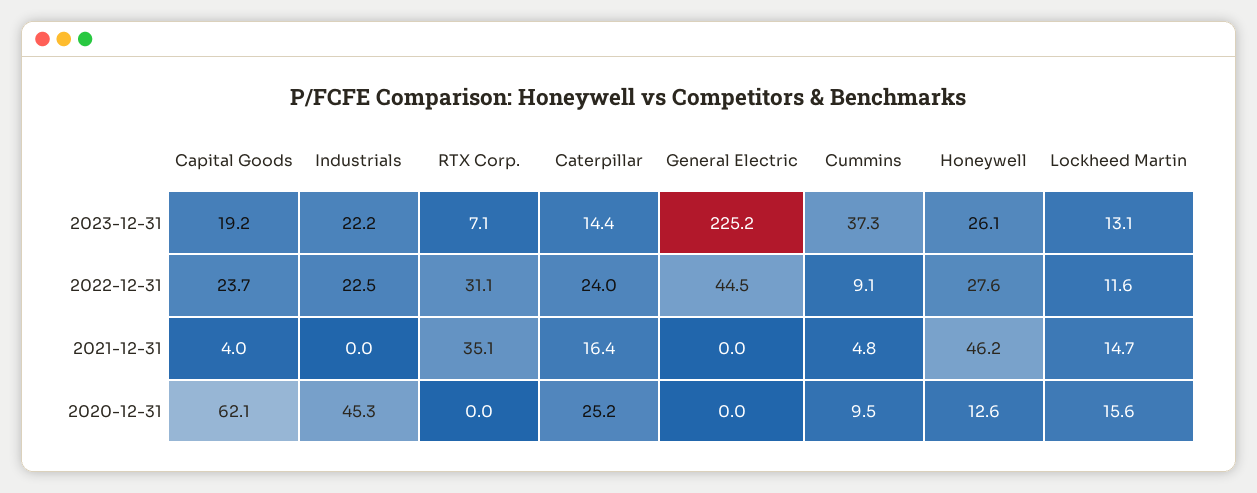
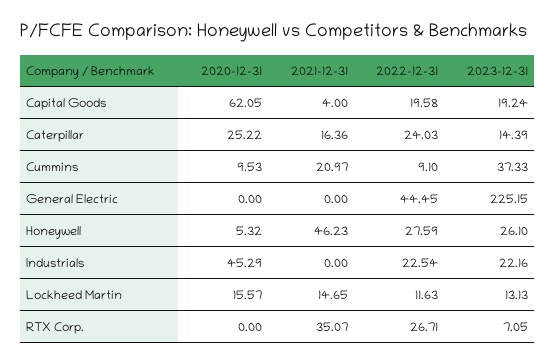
  {
    "Capital Goods": {
      "2023-12-31": 19.24,
-     "2022-12-31": 23.7,
+     "2022-12-31": 19.58,
      "2021-12-31": 4,
      "2020-12-31": 62.05
    },
    "Industrials": {
      "2023-12-31": 22.16,
      "2022-12-31": 22.54,
      "2021-12-31": 0,
      "2020-12-31": 45.29
    },
    "RTX Corp.": {
      "2023-12-31": 7.05,
-     "2022-12-31": 31.1,
+     "2022-12-31": 26.71,
      "2021-12-31": 35.07,
      "2020-12-31": 0
    },
    "Caterpillar": {
      "2023-12-31": 14.39,
      "2022-12-31": 24.03,
      "2021-12-31": 16.36,
      "2020-12-31": 25.22
    },
    "General Electric": {
      "2023-12-31": 225.15,
      "2022-12-31": 44.45,
      "2021-12-31": 0,
      "2020-12-31": 0
    },
    "Cummins": {
      "2023-12-31": 37.33,
      "2022-12-31": 9.1,
-     "2021-12-31": 4.8,
+     "2021-12-31": 20.97,
      "2020-12-31": 9.53
    },
    "Honeywell": {
      "2023-12-31": 26.1,
      "2022-12-31": 27.59,
      "2021-12-31": 46.23,
-     "2020-12-31": 12.6
+     "2020-12-31": 5.32
    },
    "Lockheed Martin": {
      "2023-12-31": 13.13,
      "2022-12-31": 11.63,
      "2021-12-31": 14.65,
      "2020-12-31": 15.57
    }
  }

